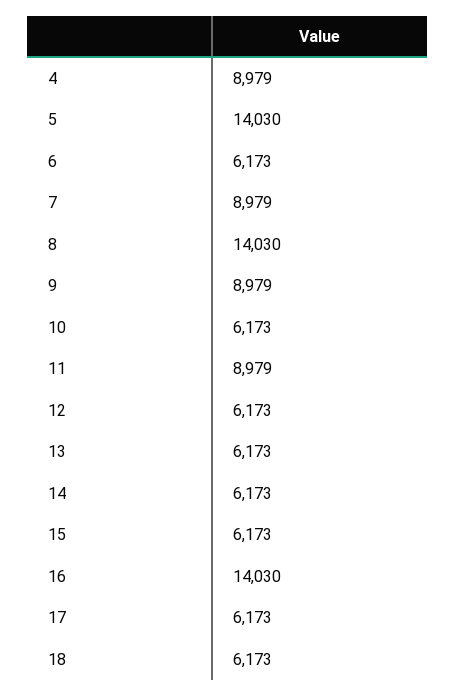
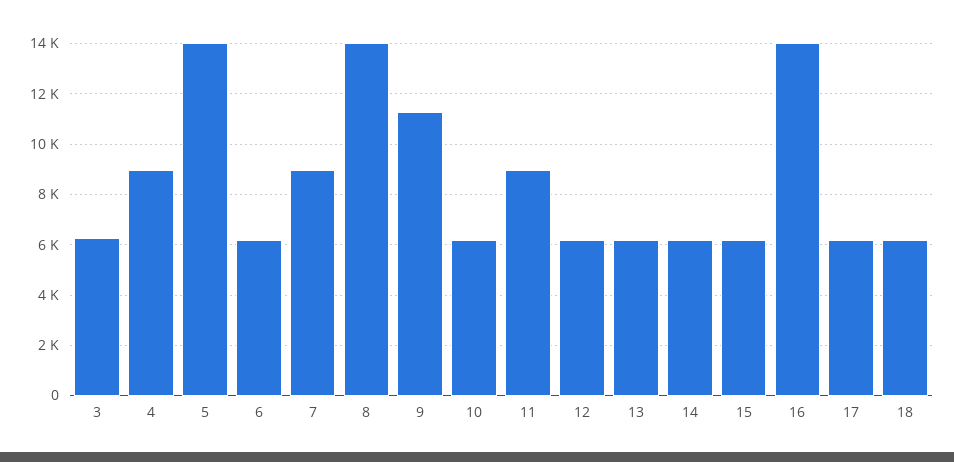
  {
    "4": 8979,
    "5": 14030,
    "6": 6173,
    "7": 8979,
    "8": 14030,
-   "9": 8979,
+   "9": 11250,
    "10": 6173,
    "11": 8979,
    "12": 6173,
    "13": 6173,
    "14": 6173,
    "15": 6173,
    "16": 14030,
    "17": 6173,
-   "18": 6173
+   "18": 6173,
+   "3": 6250
  }

